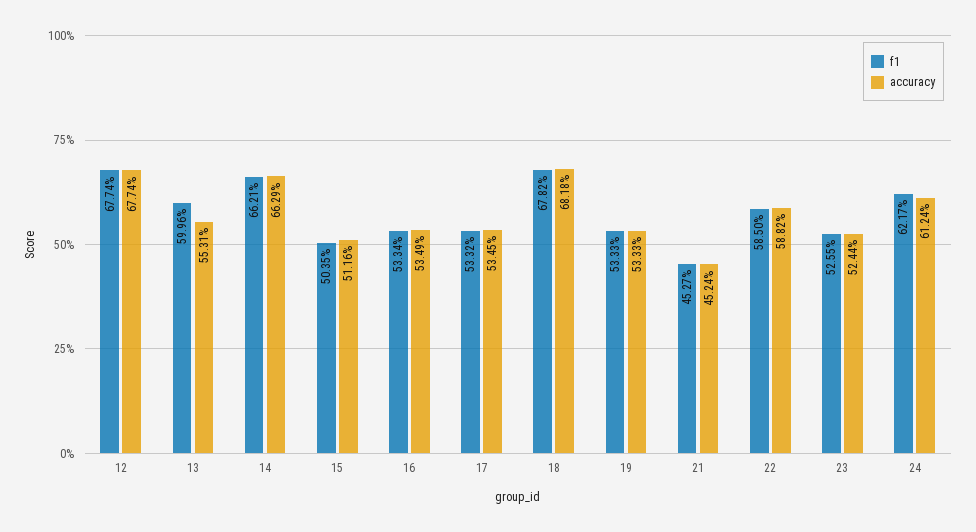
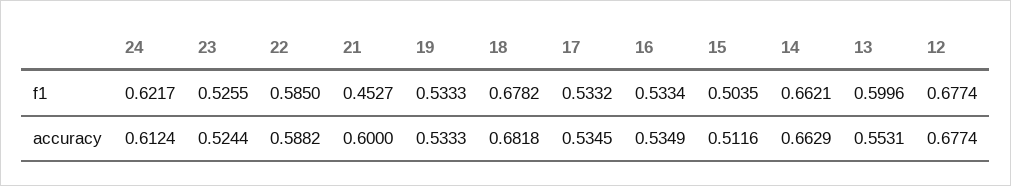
  {
    "f1": {
      "12": 0.6774,
      "13": 0.5996,
      "14": 0.6621,
      "15": 0.5035,
      "16": 0.5334,
      "17": 0.5332,
      "18": 0.6782,
      "19": 0.5333,
      "21": 0.4527,
      "22": 0.585,
      "23": 0.5255,
      "24": 0.6217
    },
    "accuracy": {
      "12": 0.6774,
      "13": 0.5531,
      "14": 0.6629,
      "15": 0.5116,
      "16": 0.5349,
      "17": 0.5345,
      "18": 0.6818,
      "19": 0.5333,
-     "21": 0.4524,
+     "21": 0.6,
      "22": 0.5882,
      "23": 0.5244,
      "24": 0.6124
    }
  }

